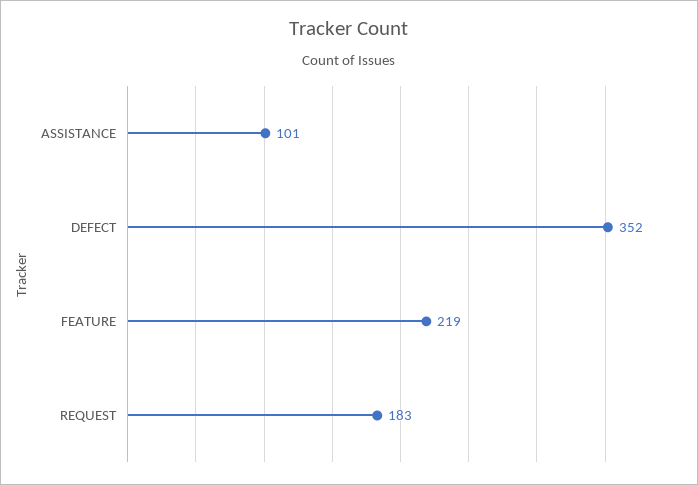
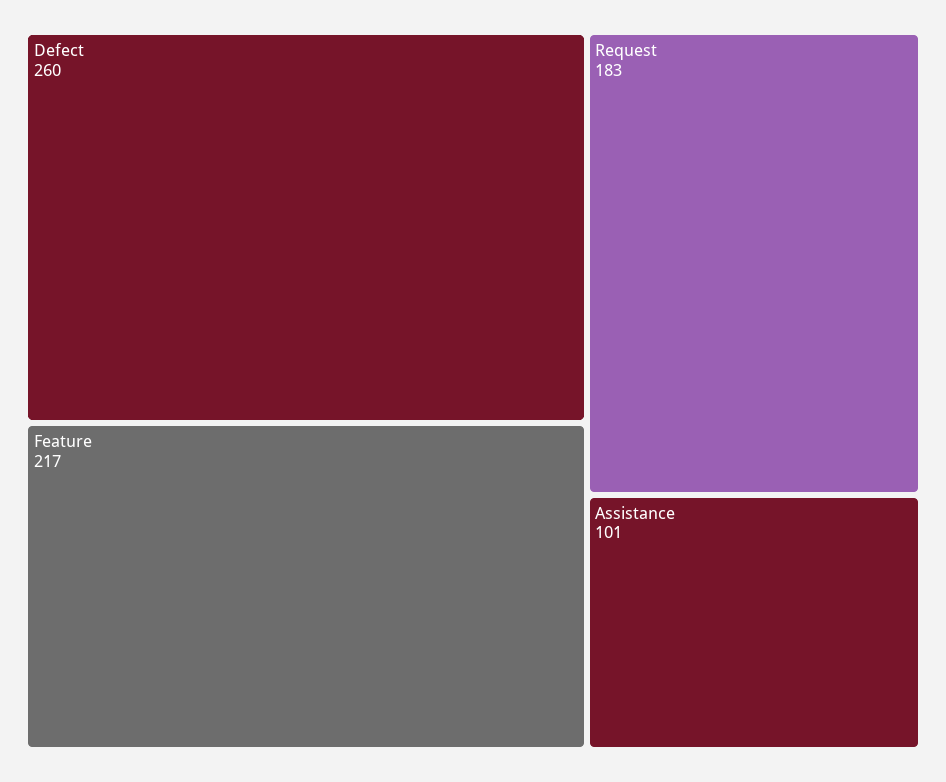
  {
    "ASSISTANCE": 101,
-   "DEFECT": 352,
+   "DEFECT": 260,
-   "FEATURE": 219,
+   "FEATURE": 217,
    "REQUEST": 183
  }

